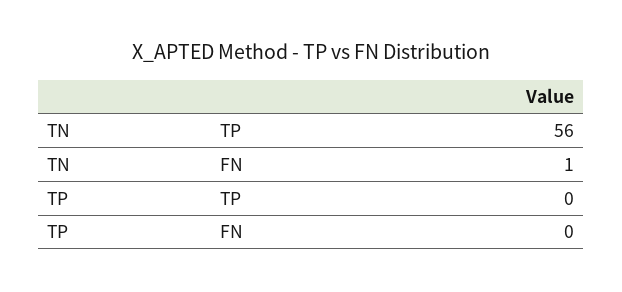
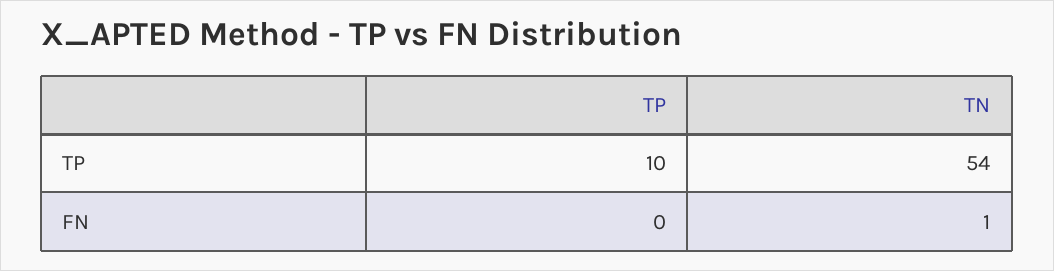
  {
    "TN": {
-     "TP": 56,
+     "TP": 54,
      "FN": 1
    },
    "TP": {
-     "TP": 0,
+     "TP": 10,
      "FN": 0
    }
  }

